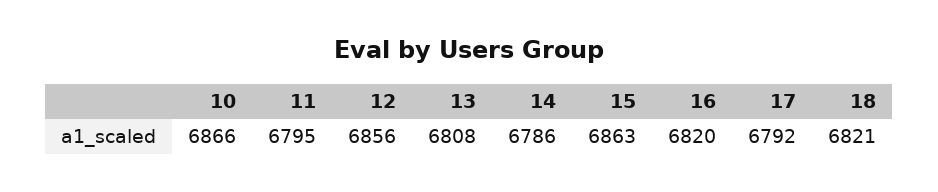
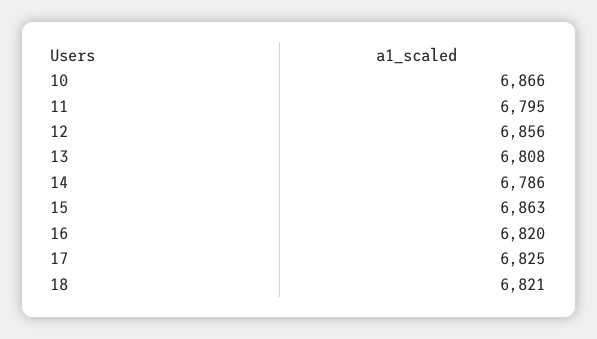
  {
    "10": 6866,
    "11": 6795,
    "12": 6856,
    "13": 6808,
    "14": 6786,
    "15": 6863,
    "16": 6820,
-   "17": 6792,
+   "17": 6825,
    "18": 6821
  }

